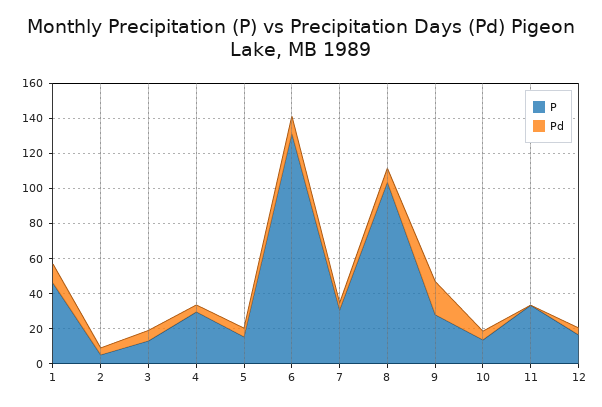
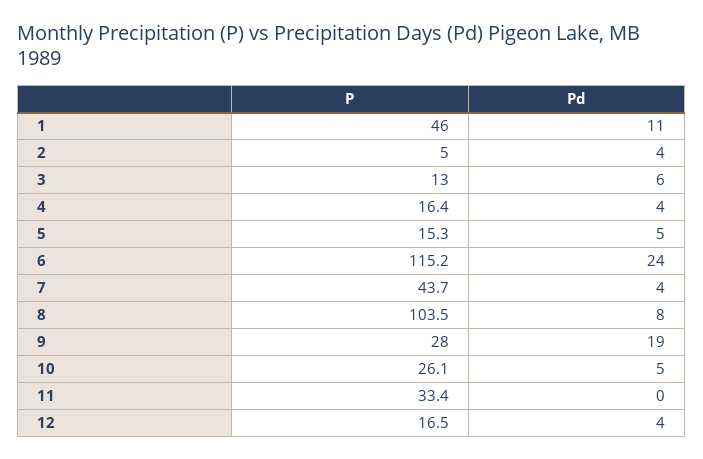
  {
    "P": {
      "1": 46,
      "2": 5,
      "3": 13,
-     "4": 30,
+     "4": 16.4,
      "5": 15.3,
-     "6": 130,
+     "6": 115.2,
-     "7": 30,
+     "7": 43.7,
      "8": 103.5,
      "9": 28,
-     "10": 15,
+     "10": 26.1,
      "11": 33.4,
      "12": 16.5
    },
    "Pd": {
      "1": 11,
      "2": 4,
      "3": 6,
      "4": 4,
      "5": 5,
-     "6": 10,
+     "6": 24,
      "7": 4,
      "8": 8,
      "9": 19,
      "10": 5,
      "11": 0,
      "12": 4
    }
  }

